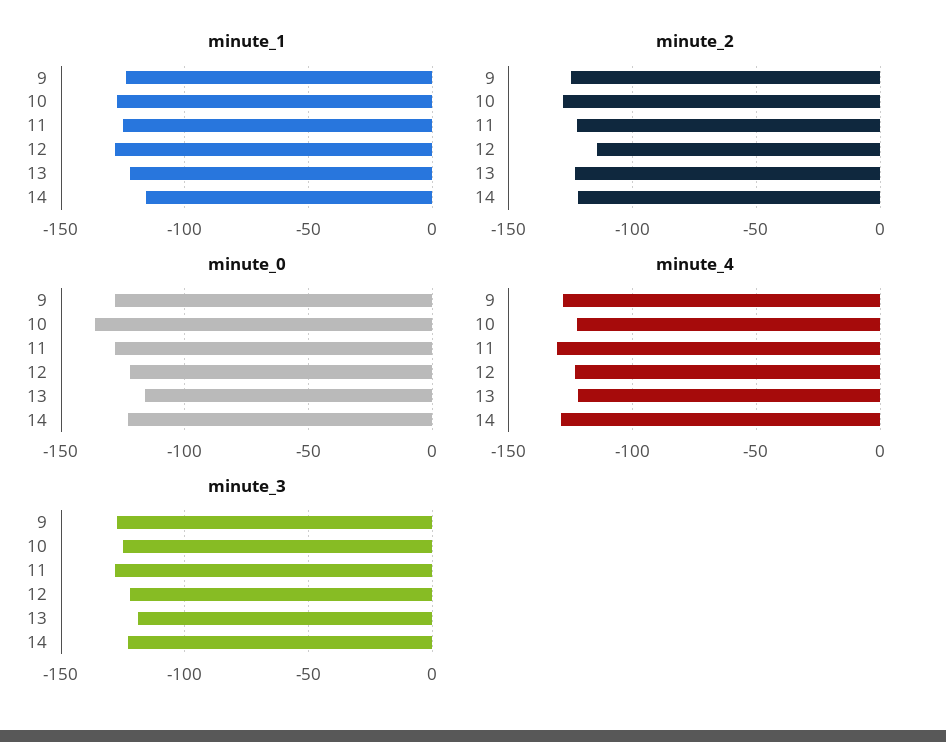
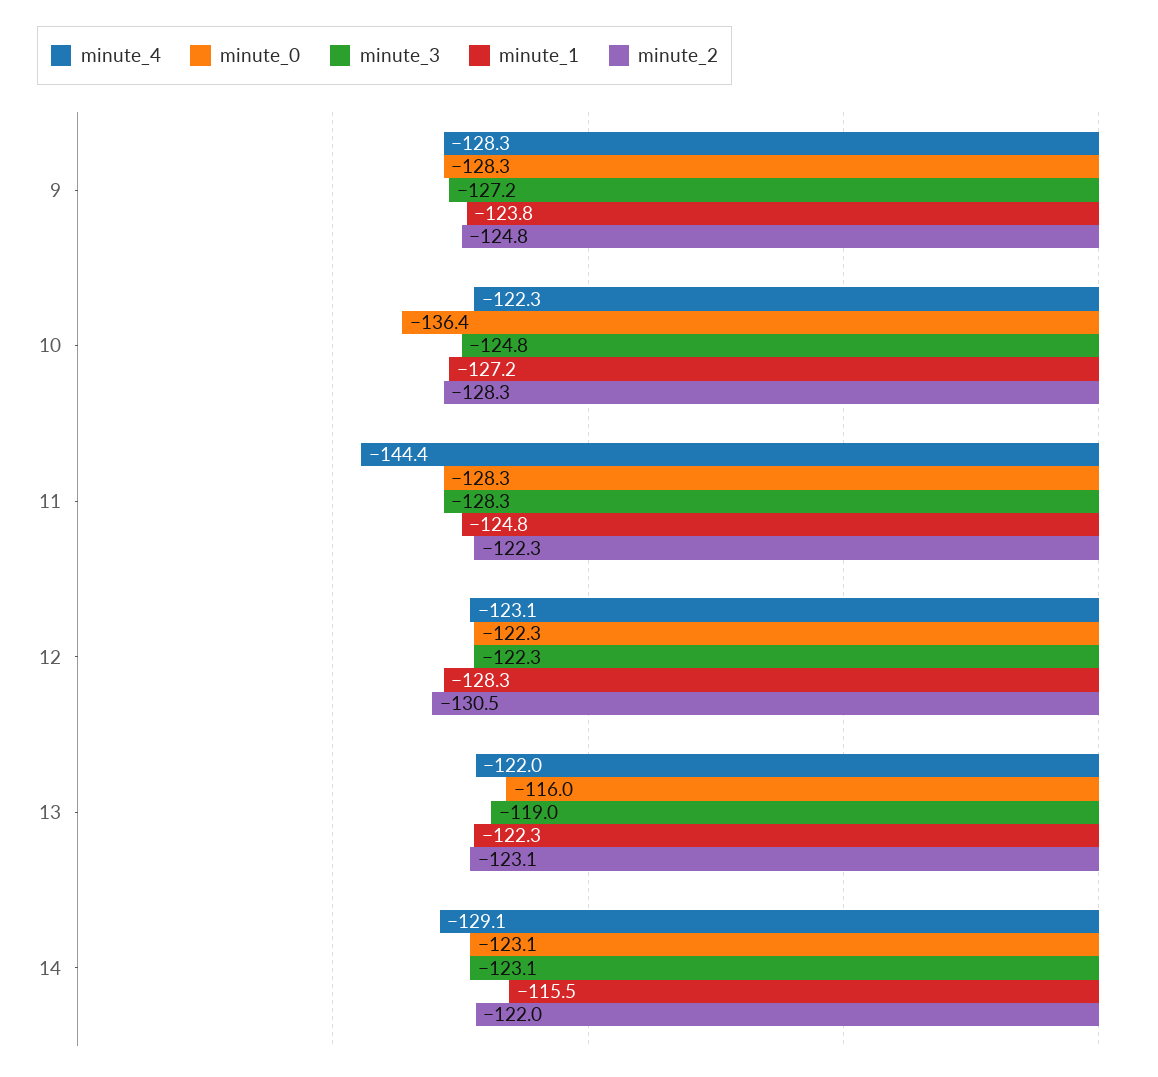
  {
    "minute_1": {
      "9": -123.8,
      "10": -127.2,
      "11": -124.8,
      "12": -128.3,
      "13": -122.3,
      "14": -115.5
    },
    "minute_2": {
      "9": -124.8,
      "10": -128.3,
      "11": -122.3,
-     "12": -115,
+     "12": -130.5,
      "13": -123.1,
      "14": -122
    },
    "minute_0": {
      "9": -128.3,
      "10": -136.4,
      "11": -128.3,
      "12": -122.3,
      "13": -116,
      "14": -123.1
    },
    "minute_4": {
      "9": -128.3,
      "10": -122.3,
-     "11": -130,
+     "11": -144.4,
      "12": -123.1,
      "13": -122,
      "14": -129.1
    },
    "minute_3": {
      "9": -127.2,
      "10": -124.8,
      "11": -128.3,
      "12": -122.3,
      "13": -119,
      "14": -123.1
    }
  }

